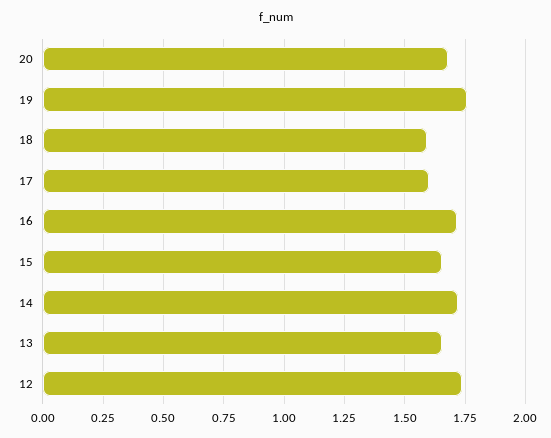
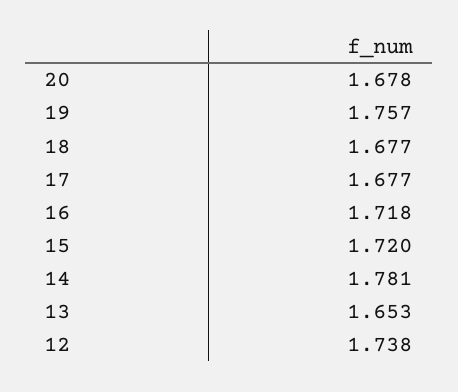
  {
    "20": 1.678,
    "19": 1.757,
-   "18": 1.6,
+   "18": 1.677,
-   "17": 1.6,
+   "17": 1.677,
    "16": 1.718,
-   "15": 1.65,
+   "15": 1.72,
-   "14": 1.725,
+   "14": 1.781,
    "13": 1.653,
    "12": 1.738
  }

